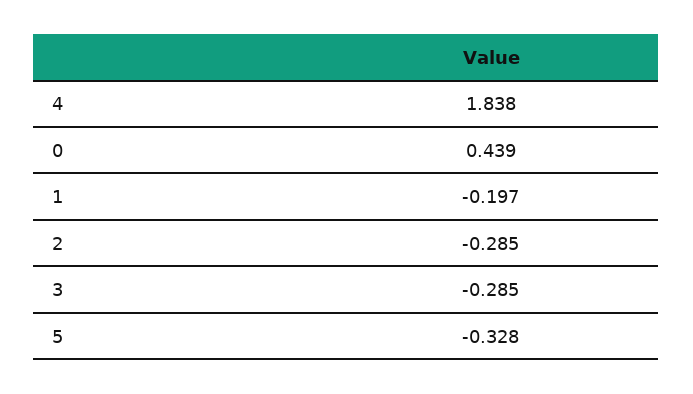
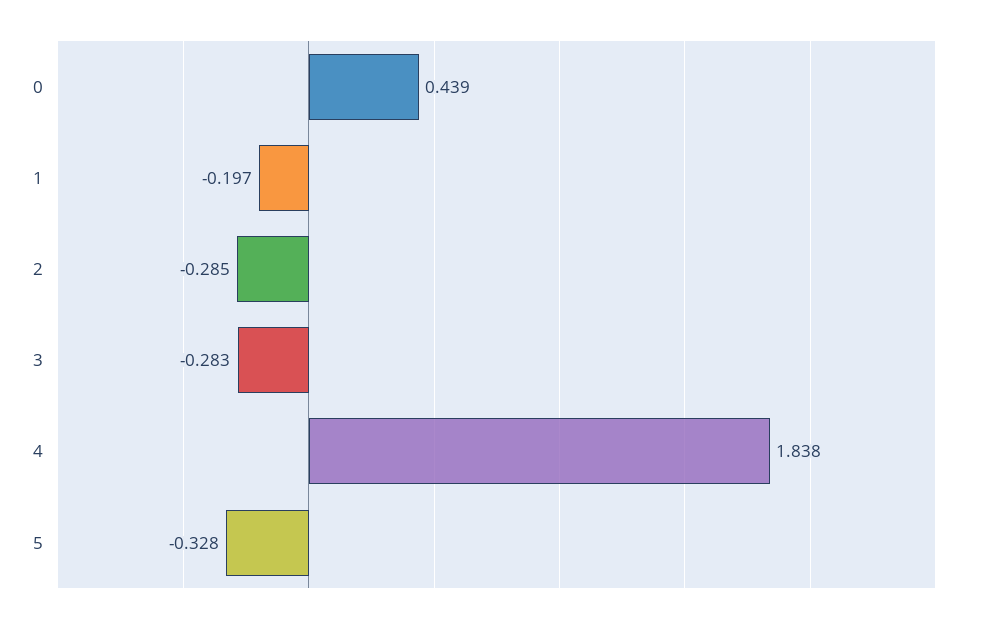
  {
    "4": 1.838,
    "0": 0.439,
    "1": -0.197,
    "2": -0.285,
-   "3": -0.285,
+   "3": -0.283,
    "5": -0.328
  }

